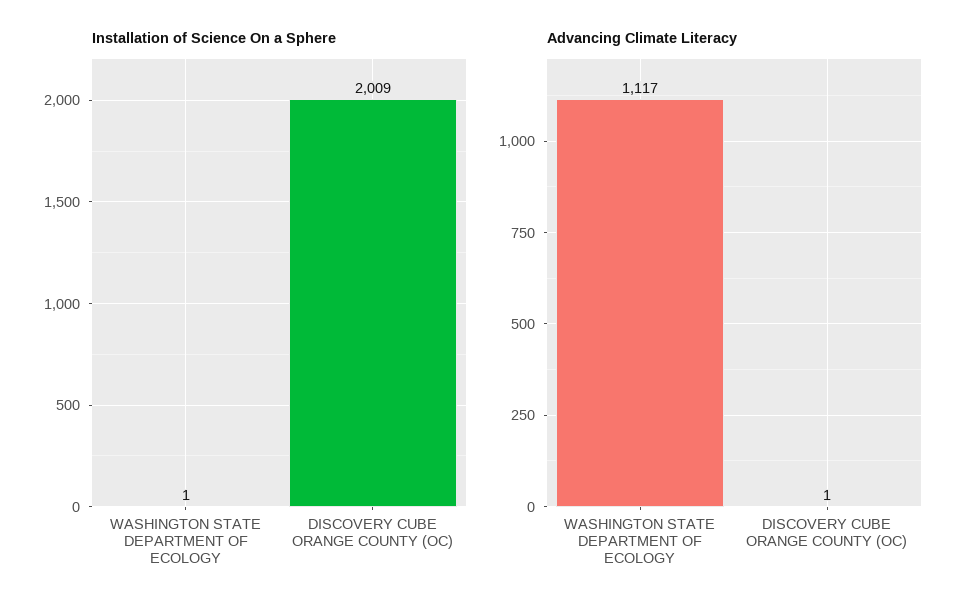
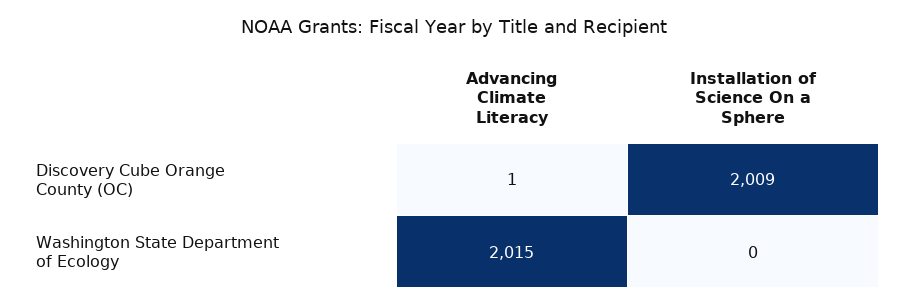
  {
    "Installation of Science On a Sphere": {
-     "WASHINGTON STATE DEPARTMENT OF ECOLOGY": 1,
+     "WASHINGTON STATE DEPARTMENT OF ECOLOGY": 0,
      "DISCOVERY CUBE ORANGE COUNTY (OC)": 2009
    },
    "Advancing Climate Literacy": {
-     "WASHINGTON STATE DEPARTMENT OF ECOLOGY": 1117,
+     "WASHINGTON STATE DEPARTMENT OF ECOLOGY": 2015,
      "DISCOVERY CUBE ORANGE COUNTY (OC)": 1
    }
  }

